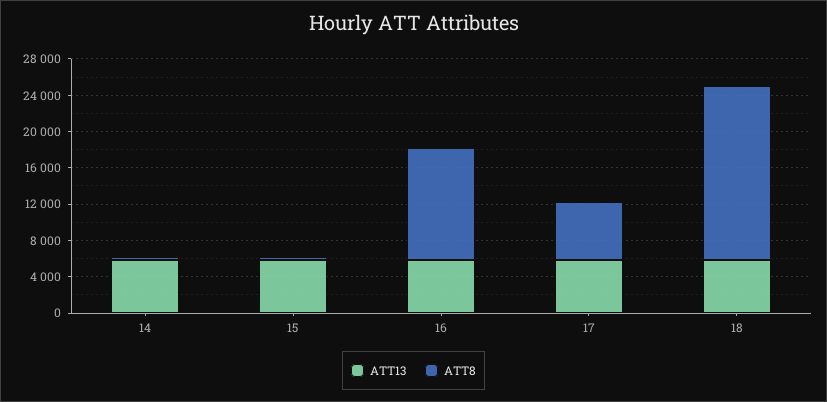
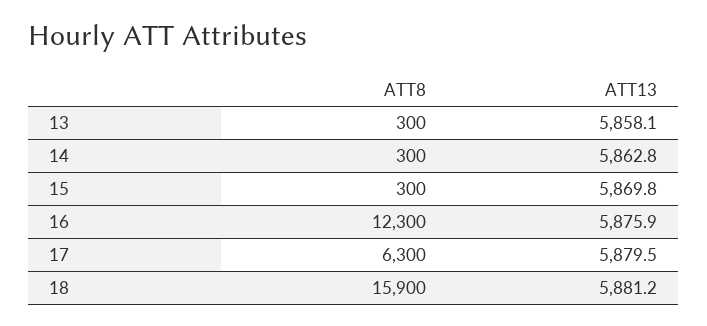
  {
    "ATT13": {
      "14": 5862.8,
      "15": 5869.8,
      "16": 5875.9,
      "17": 5879.5,
-     "18": 5881.2
+     "18": 5881.2,
+     "13": 5858.1
    },
    "ATT8": {
      "14": 300,
      "15": 300,
      "16": 12300,
      "17": 6300,
-     "18": 19000
+     "18": 15900,
+     "13": 300
    }
  }

